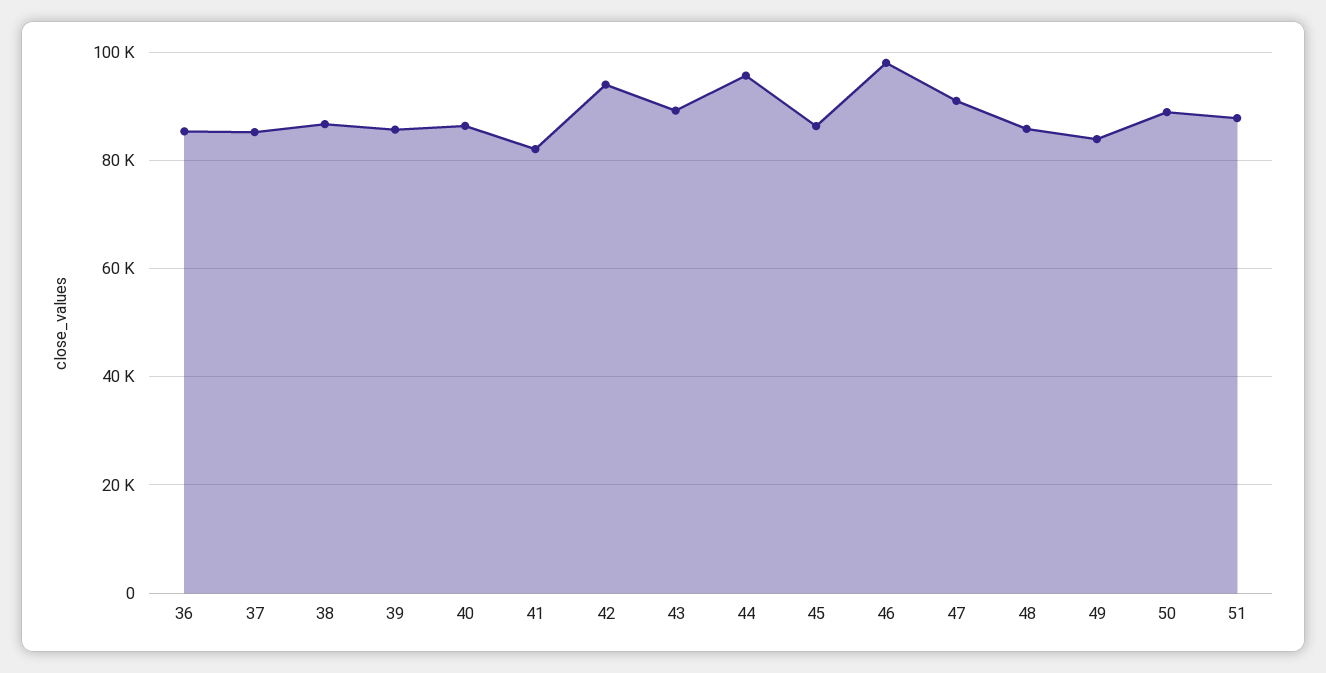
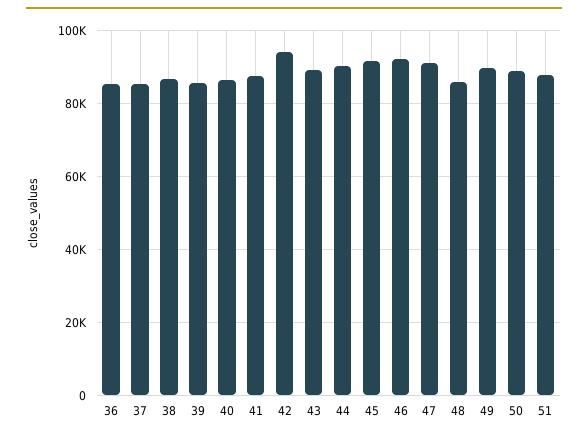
  {
    "36": 86000,
    "37": 86000,
    "38": 86000,
    "39": 86000,
    "40": 86000,
-   "41": 82000,
+   "41": 88000,
    "42": 94000,
    "43": 90000,
-   "44": 96000,
+   "44": 90000,
-   "45": 86000,
+   "45": 92000,
-   "46": 98000,
+   "46": 92000,
    "47": 92000,
    "48": 86000,
-   "49": 84000,
+   "49": 90000,
    "50": 88000,
    "51": 88000
  }

